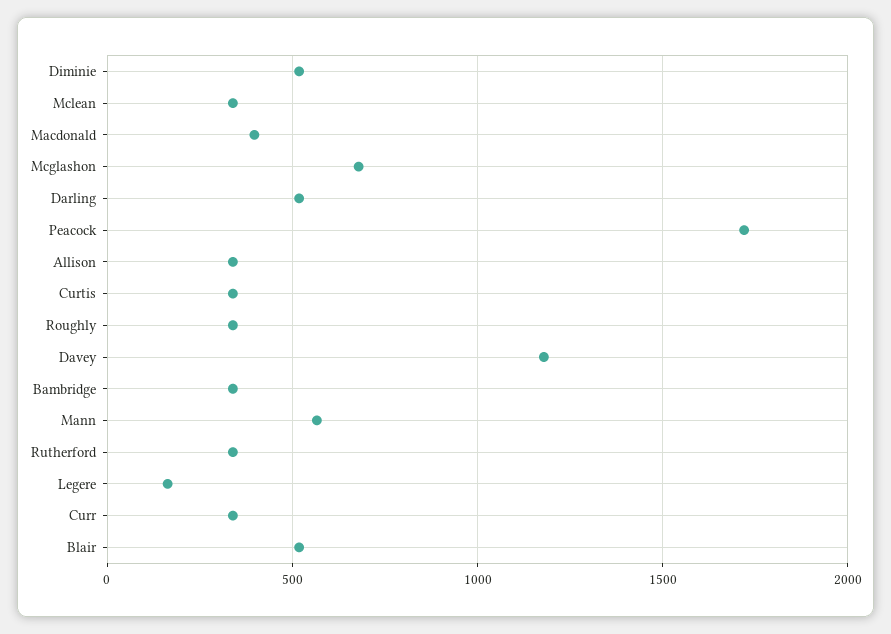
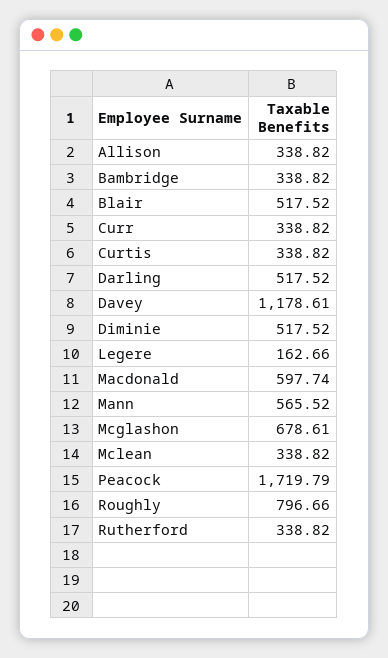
  {
    "Diminie": 517.52,
    "Mclean": 338.82,
-   "Macdonald": 400,
+   "Macdonald": 597.74,
    "Mcglashon": 678.61,
    "Darling": 517.52,
    "Peacock": 1719.79,
    "Allison": 338.82,
    "Curtis": 338.82,
-   "Roughly": 350,
+   "Roughly": 796.66,
    "Davey": 1178.61,
    "Bambridge": 338.82,
    "Mann": 565.52,
    "Rutherford": 338.82,
    "Legere": 162.66,
    "Curr": 338.82,
    "Blair": 517.52
  }

